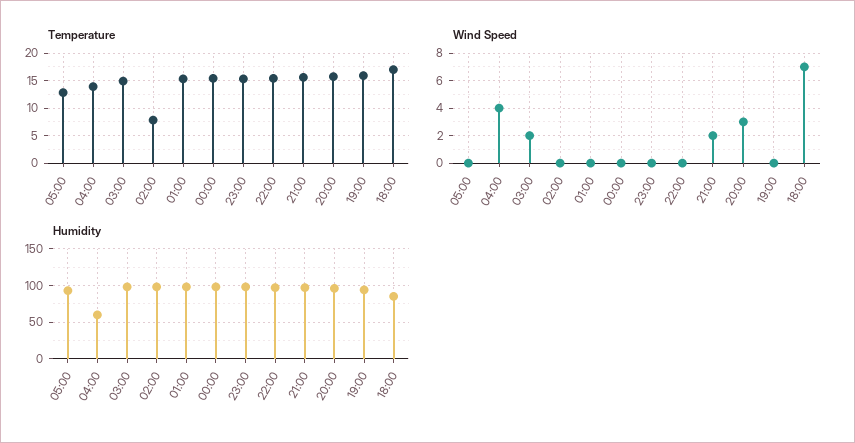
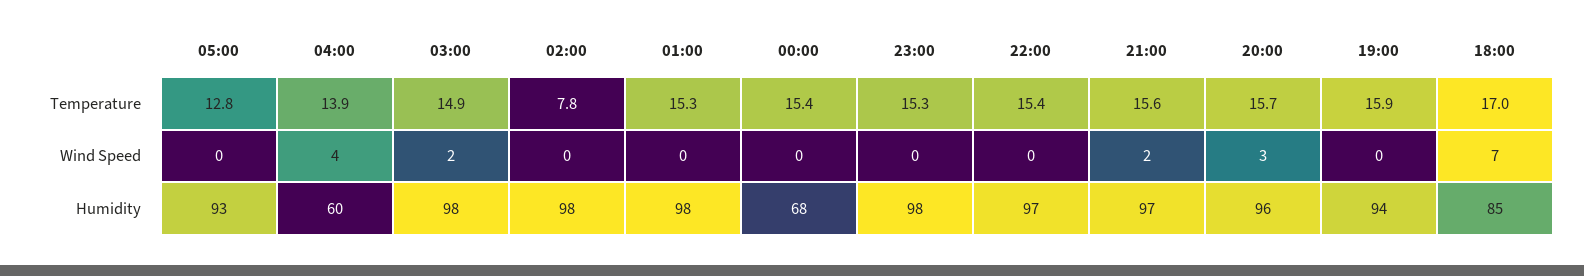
  {
    "Temperature": {
      "05:00": 12.8,
      "04:00": 13.9,
      "03:00": 14.9,
      "02:00": 7.8,
      "01:00": 15.3,
      "00:00": 15.4,
      "23:00": 15.3,
      "22:00": 15.4,
      "21:00": 15.6,
      "20:00": 15.7,
      "19:00": 15.9,
      "18:00": 17
    },
    "Wind Speed": {
      "05:00": 0,
      "04:00": 4,
      "03:00": 2,
      "02:00": 0,
      "01:00": 0,
      "00:00": 0,
      "23:00": 0,
      "22:00": 0,
      "21:00": 2,
      "20:00": 3,
      "19:00": 0,
      "18:00": 7
    },
    "Humidity": {
      "05:00": 93,
      "04:00": 60,
      "03:00": 98,
      "02:00": 98,
      "01:00": 98,
-     "00:00": 100,
+     "00:00": 68,
      "23:00": 98,
      "22:00": 97,
      "21:00": 97,
      "20:00": 96,
      "19:00": 94,
      "18:00": 85
    }
  }

